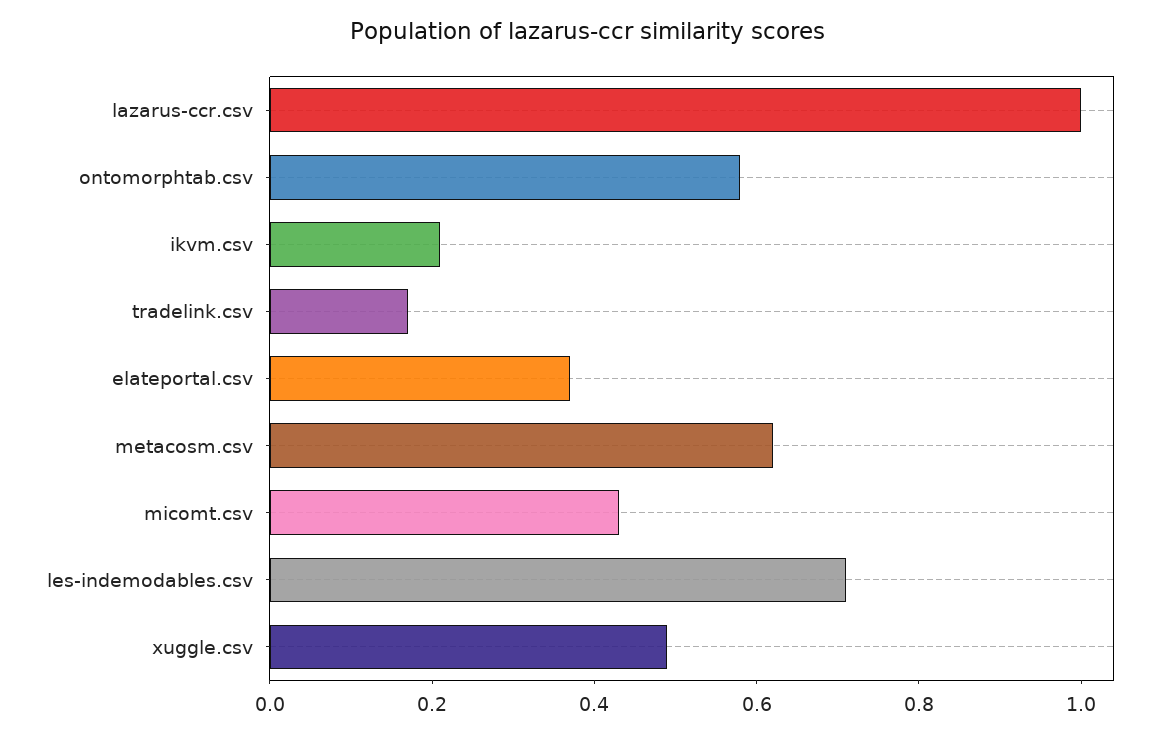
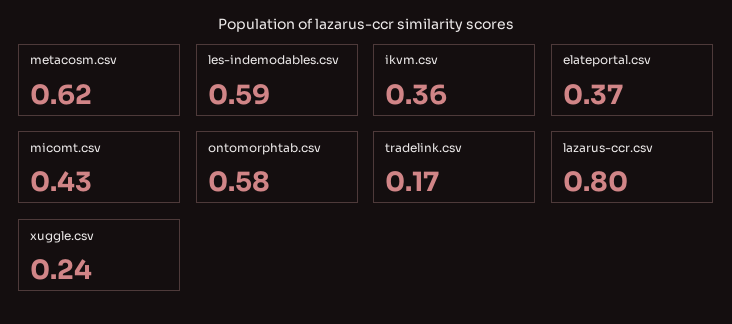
  {
-   "lazarus-ccr.csv": 1,
+   "lazarus-ccr.csv": 0.8,
    "ontomorphtab.csv": 0.58,
-   "ikvm.csv": 0.2,
+   "ikvm.csv": 0.36,
    "tradelink.csv": 0.17,
    "elateportal.csv": 0.37,
    "metacosm.csv": 0.62,
    "micomt.csv": 0.43,
-   "les-indemodables.csv": 0.7,
+   "les-indemodables.csv": 0.59,
-   "xuggle.csv": 0.5
+   "xuggle.csv": 0.24
  }

